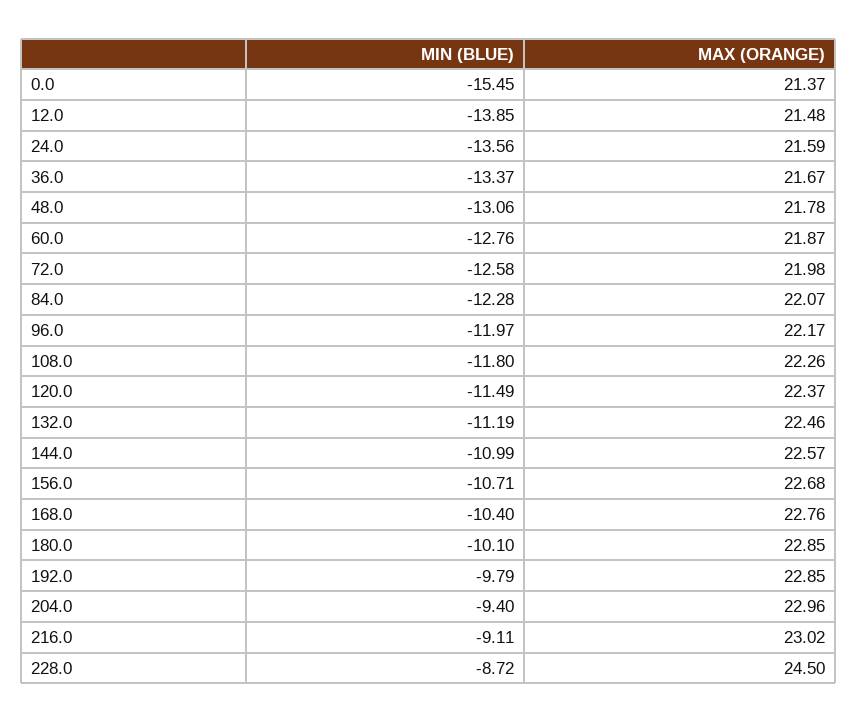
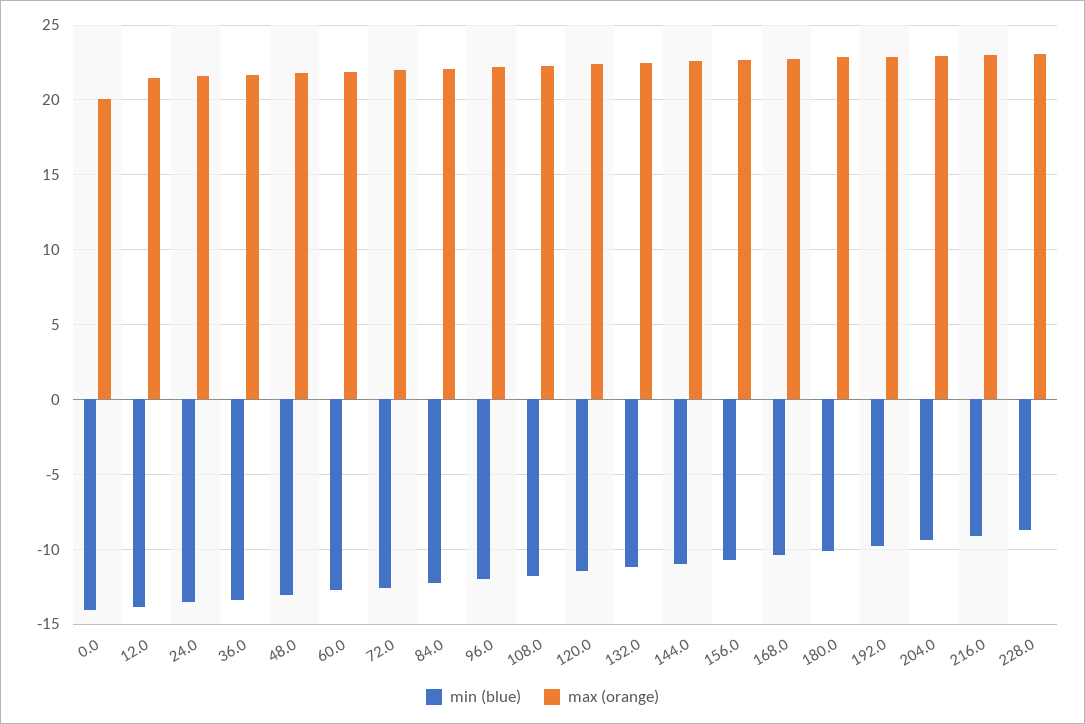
  {
    "MIN (BLUE)": {
-     "0.0": -15.45,
+     "0.0": -14,
      "12.0": -13.85,
      "24.0": -13.56,
      "36.0": -13.37,
      "48.0": -13.06,
      "60.0": -12.76,
      "72.0": -12.58,
      "84.0": -12.28,
      "96.0": -11.97,
      "108.0": -11.8,
      "120.0": -11.49,
      "132.0": -11.19,
      "144.0": -10.99,
      "156.0": -10.71,
      "168.0": -10.4,
      "180.0": -10.1,
      "192.0": -9.79,
      "204.0": -9.4,
      "216.0": -9.11,
      "228.0": -8.72
    },
    "MAX (ORANGE)": {
-     "0.0": 21.37,
+     "0.0": 20,
      "12.0": 21.48,
      "24.0": 21.59,
      "36.0": 21.67,
      "48.0": 21.78,
      "60.0": 21.87,
      "72.0": 21.98,
      "84.0": 22.07,
      "96.0": 22.17,
      "108.0": 22.26,
      "120.0": 22.37,
      "132.0": 22.46,
      "144.0": 22.57,
      "156.0": 22.68,
      "168.0": 22.76,
      "180.0": 22.85,
      "192.0": 22.85,
      "204.0": 22.96,
      "216.0": 23.02,
-     "228.0": 24.5
+     "228.0": 23
    }
  }

